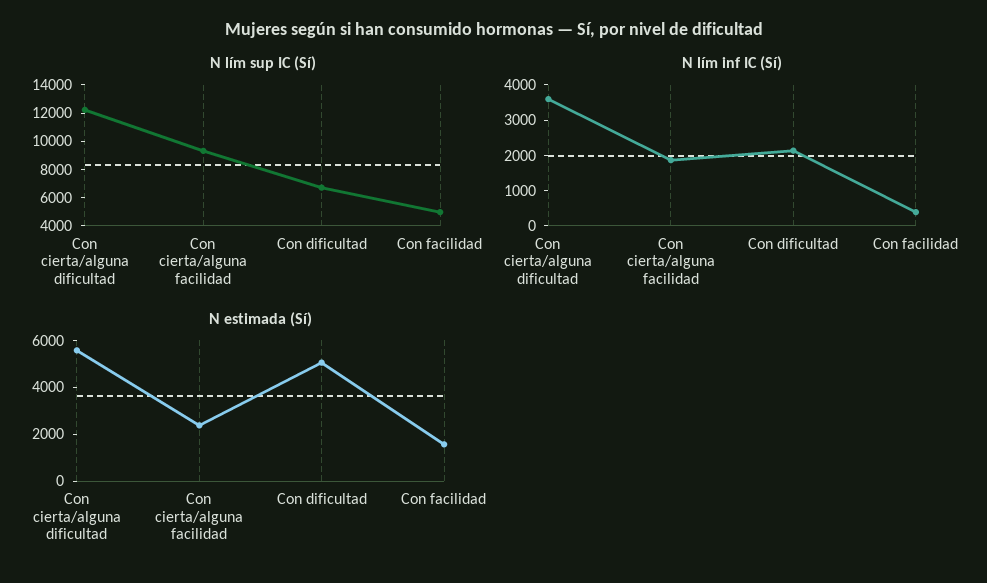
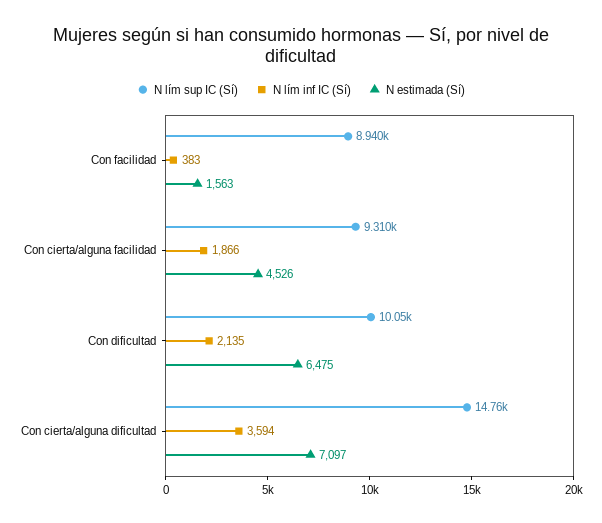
  {
    "N lím sup IC (Sí)": {
-     "Con cierta/alguna dificultad": 12000,
+     "Con cierta/alguna dificultad": 14760,
      "Con cierta/alguna facilidad": 9310,
-     "Con dificultad": 7000,
+     "Con dificultad": 10050,
-     "Con facilidad": 5000
+     "Con facilidad": 8940
    },
    "N lím inf IC (Sí)": {
      "Con cierta/alguna dificultad": 3594,
      "Con cierta/alguna facilidad": 1866,
      "Con dificultad": 2135,
      "Con facilidad": 383
    },
    "N estimada (Sí)": {
-     "Con cierta/alguna dificultad": 5500,
+     "Con cierta/alguna dificultad": 7097,
-     "Con cierta/alguna facilidad": 2500,
+     "Con cierta/alguna facilidad": 4526,
-     "Con dificultad": 5000,
+     "Con dificultad": 6475,
      "Con facilidad": 1563
    }
  }

